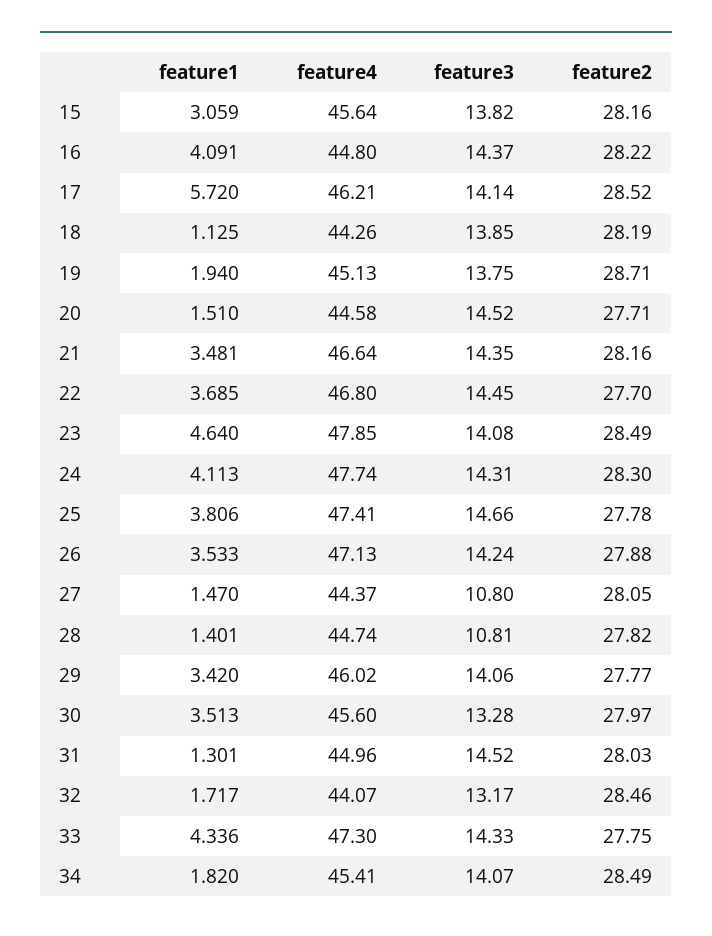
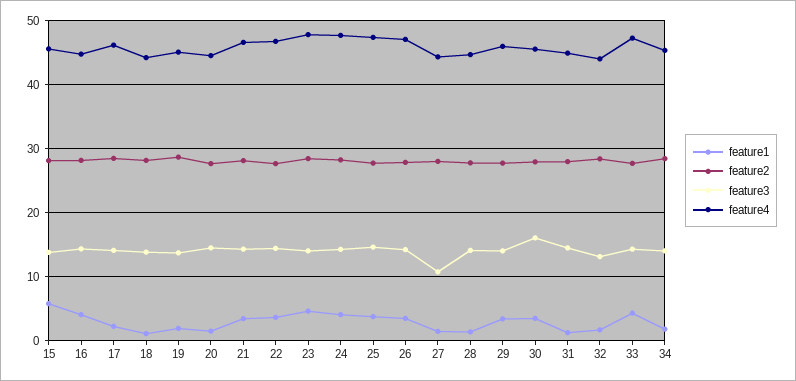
  {
    "feature1": {
-     "15": 3.059,
+     "15": 6,
      "16": 4.091,
-     "17": 5.72,
+     "17": 2,
      "18": 1.125,
      "19": 1.94,
      "20": 1.51,
      "21": 3.481,
      "22": 3.685,
      "23": 4.64,
      "24": 4.113,
      "25": 3.806,
      "26": 3.533,
      "27": 1.47,
      "28": 1.401,
      "29": 3.42,
      "30": 3.513,
      "31": 1.301,
      "32": 1.717,
      "33": 4.336,
      "34": 1.82
    },
    "feature4": {
      "15": 45.64,
      "16": 44.8,
      "17": 46.21,
      "18": 44.26,
      "19": 45.13,
      "20": 44.58,
      "21": 46.64,
      "22": 46.8,
      "23": 47.85,
      "24": 47.74,
      "25": 47.41,
      "26": 47.13,
      "27": 44.37,
      "28": 44.74,
      "29": 46.02,
      "30": 45.6,
      "31": 44.96,
      "32": 44.07,
      "33": 47.3,
      "34": 45.41
    },
    "feature3": {
      "15": 13.82,
      "16": 14.37,
      "17": 14.14,
      "18": 13.85,
      "19": 13.75,
      "20": 14.52,
      "21": 14.35,
      "22": 14.45,
      "23": 14.08,
      "24": 14.31,
      "25": 14.66,
      "26": 14.24,
      "27": 10.8,
-     "28": 10.81,
+     "28": 14,
      "29": 14.06,
-     "30": 13.28,
+     "30": 16,
      "31": 14.52,
      "32": 13.17,
      "33": 14.33,
      "34": 14.07
    },
    "feature2": {
      "15": 28.16,
      "16": 28.22,
      "17": 28.52,
      "18": 28.19,
      "19": 28.71,
      "20": 27.71,
      "21": 28.16,
      "22": 27.7,
      "23": 28.49,
      "24": 28.3,
      "25": 27.78,
      "26": 27.88,
      "27": 28.05,
      "28": 27.82,
      "29": 27.77,
      "30": 27.97,
      "31": 28.03,
      "32": 28.46,
      "33": 27.75,
      "34": 28.49
    }
  }

